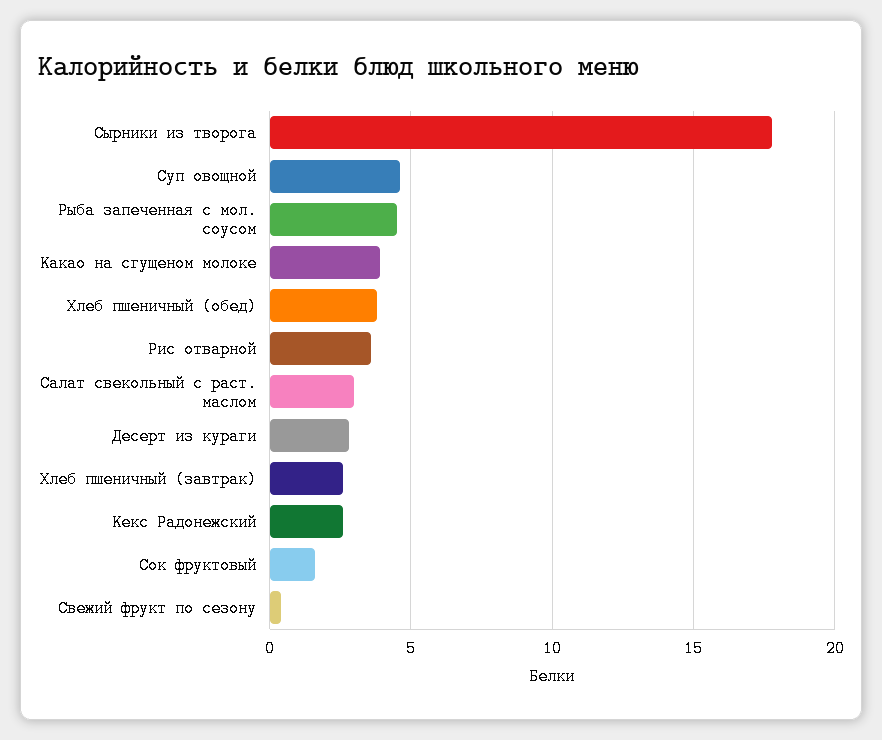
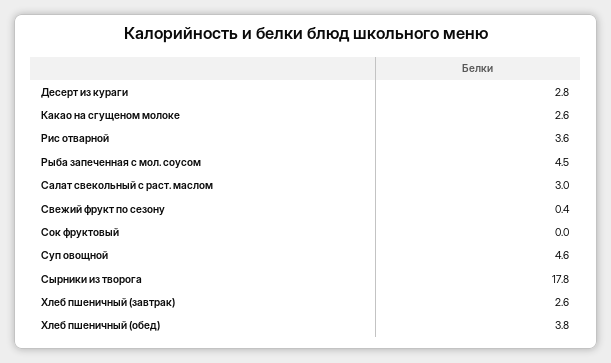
  {
    "Сырники из творога": 17.8,
    "Суп овощной": 4.6,
    "Рыба запеченная с мол. соусом": 4.5,
-   "Какао на сгущеном молоке": 4,
+   "Какао на сгущеном молоке": 2.6,
    "Хлеб пшеничный (обед)": 3.8,
    "Рис отварной": 3.6,
    "Салат свекольный с раст. маслом": 3,
    "Десерт из кураги": 2.8,
    "Хлеб пшеничный (завтрак)": 2.6,
-   "Кекс Радонежский": 2.5,
-   "Сок фруктовый": 1.5,
+   "Сок фруктовый": 0,
    "Свежий фрукт по сезону": 0.4
  }

